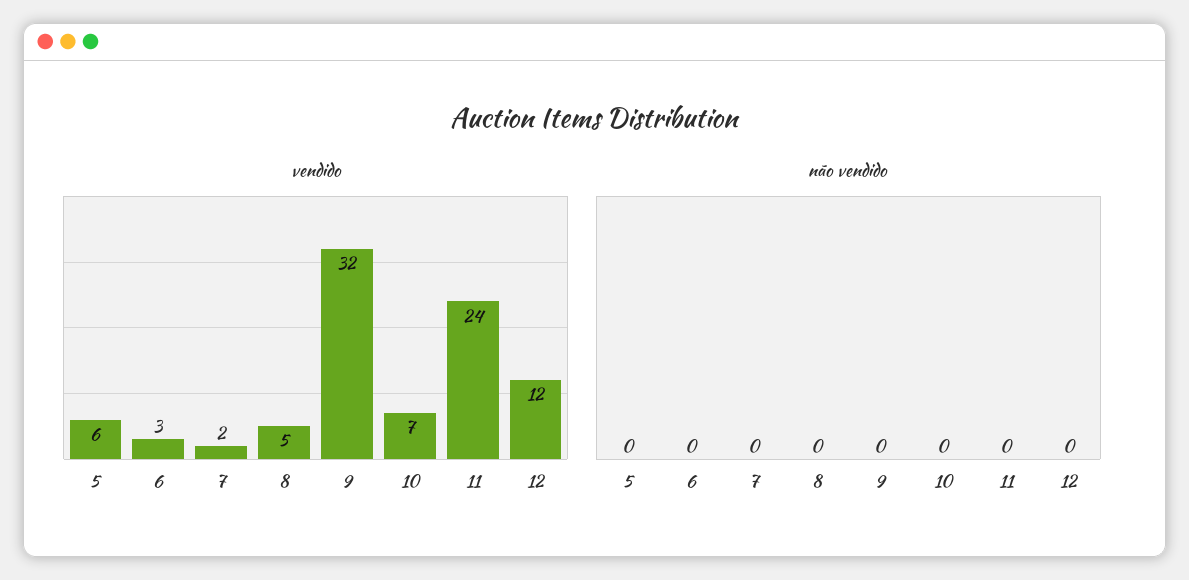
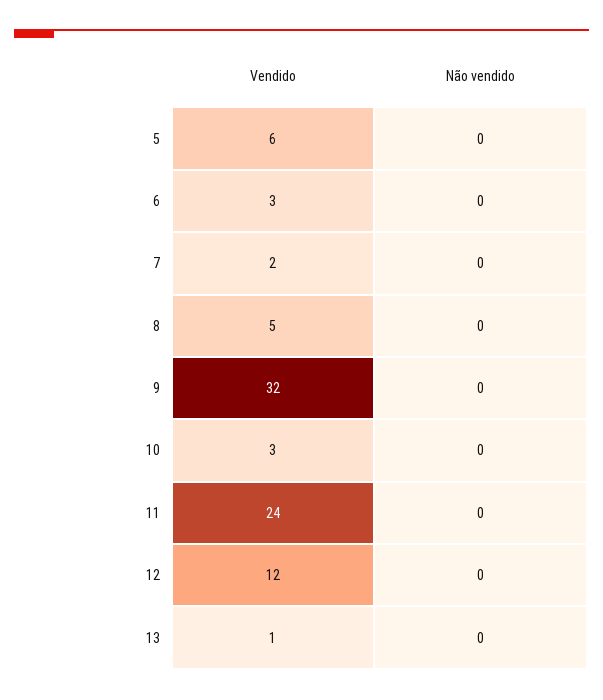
  {
    "vendido": {
      "5": 6,
      "6": 3,
      "7": 2,
      "8": 5,
      "9": 32,
-     "10": 7,
+     "10": 3,
      "11": 24,
-     "12": 12
+     "12": 12,
+     "13": 1
    },
    "não vendido": {
      "5": 0,
      "6": 0,
      "7": 0,
      "8": 0,
      "9": 0,
      "10": 0,
      "11": 0,
-     "12": 0
+     "12": 0,
+     "13": 0
    }
  }

